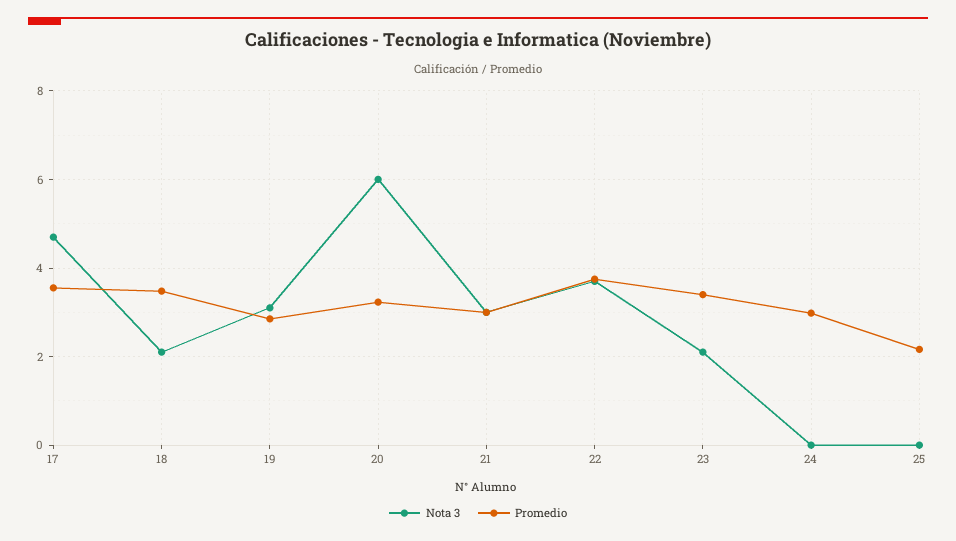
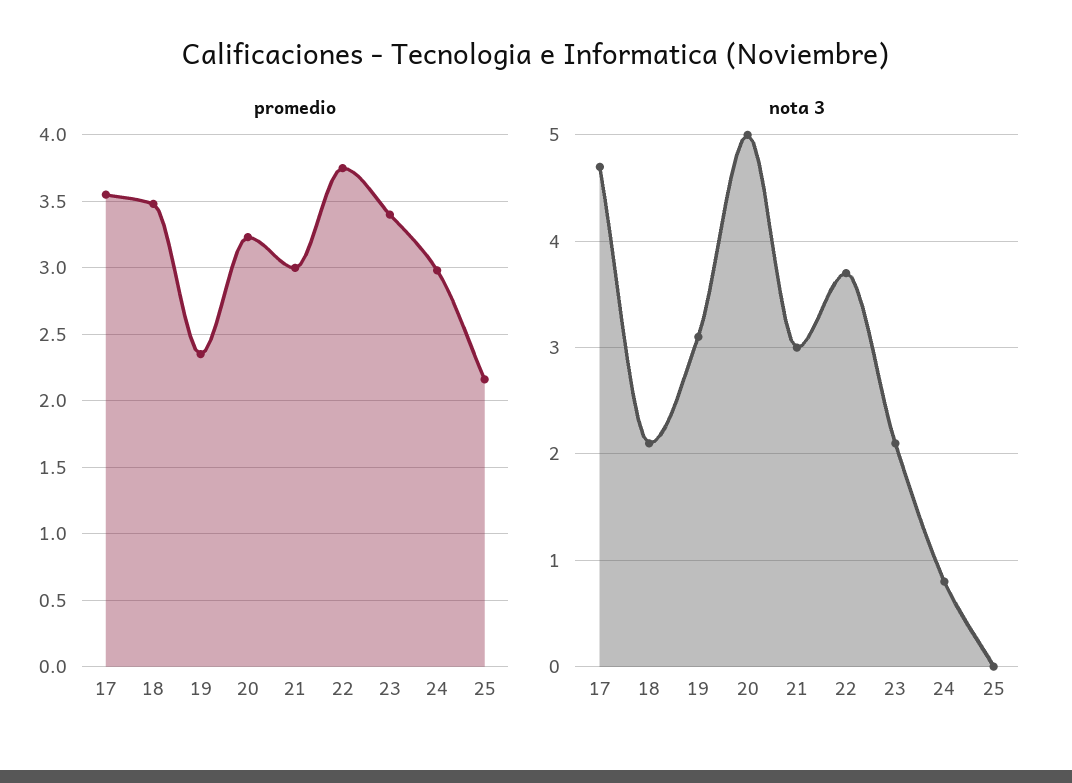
  {
    "Nota 3": {
      "17": 4.7,
      "18": 2.1,
      "19": 3.1,
-     "20": 6,
+     "20": 5,
      "21": 3,
      "22": 3.7,
      "23": 2.1,
-     "24": 0,
+     "24": 0.8,
      "25": 0
    },
    "Promedio": {
      "17": 3.55,
      "18": 3.5,
-     "19": 2.8,
+     "19": 2.35,
      "20": 3.25,
      "21": 3,
      "22": 3.75,
      "23": 3.4,
      "24": 3,
      "25": 2.15
    }
  }

